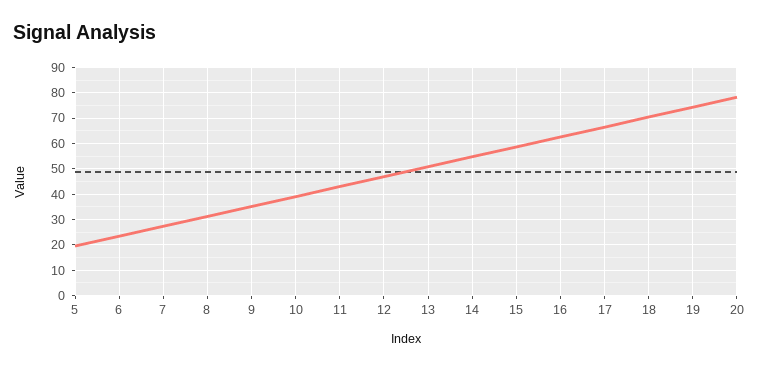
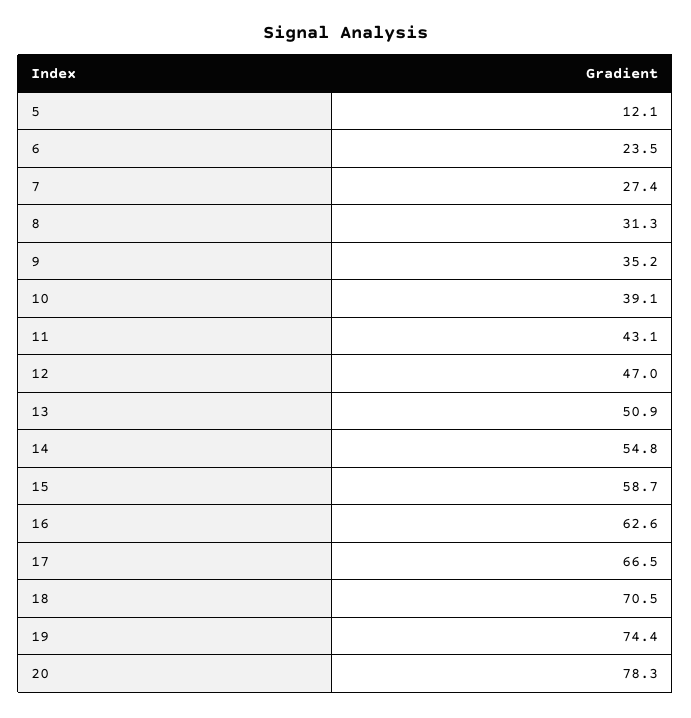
  {
-   "5": 20,
+   "5": 12.1,
    "6": 23.5,
    "7": 27.4,
    "8": 31.3,
    "9": 35.2,
    "10": 39.1,
    "11": 43.1,
    "12": 47,
    "13": 50.9,
    "14": 54.8,
    "15": 58.7,
    "16": 62.6,
    "17": 66.5,
    "18": 70.5,
    "19": 74.4,
    "20": 78.3
  }

